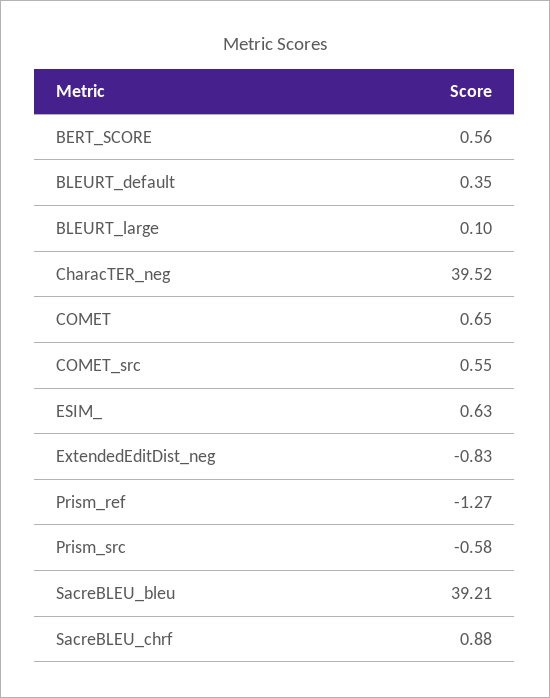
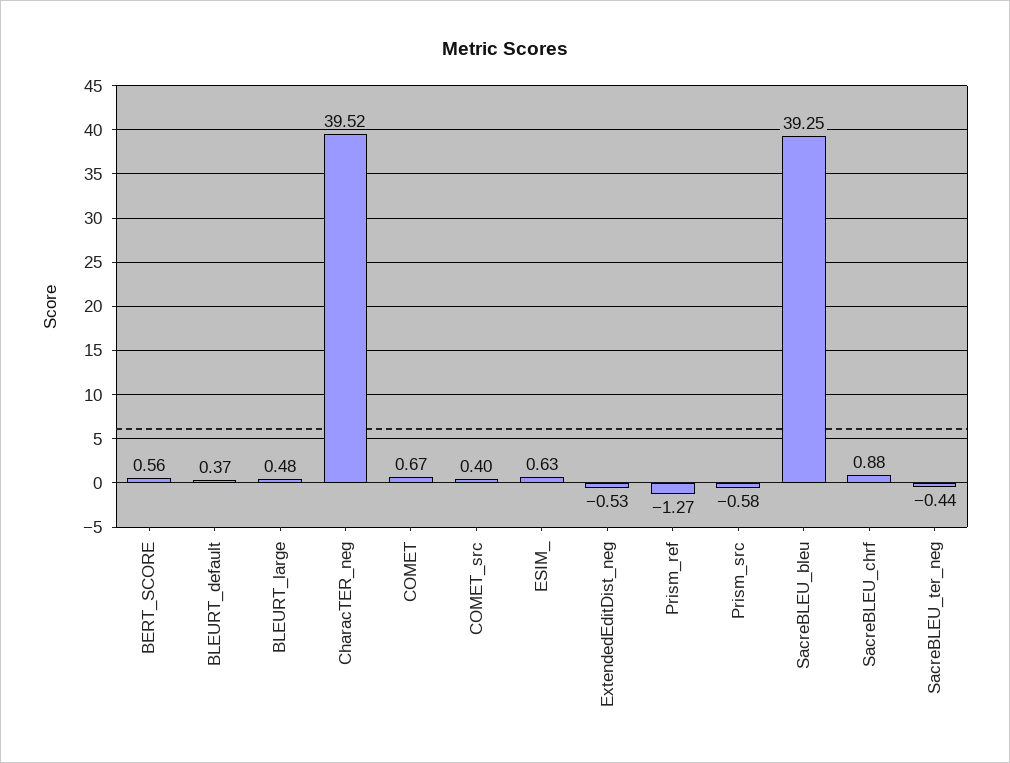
  {
    "BERT_SCORE": 0.56,
-   "BLEURT_default": 0.35,
+   "BLEURT_default": 0.37,
-   "BLEURT_large": 0.1,
+   "BLEURT_large": 0.48,
    "CharacTER_neg": 39.52,
-   "COMET": 0.65,
+   "COMET": 0.67,
-   "COMET_src": 0.55,
+   "COMET_src": 0.4,
    "ESIM_": 0.63,
-   "ExtendedEditDist_neg": -0.83,
+   "ExtendedEditDist_neg": -0.53,
    "Prism_ref": -1.27,
    "Prism_src": -0.58,
-   "SacreBLEU_bleu": 39.21,
+   "SacreBLEU_bleu": 39.25,
-   "SacreBLEU_chrf": 0.88
+   "SacreBLEU_chrf": 0.88,
+   "SacreBLEU_ter_neg": -0.44
  }

